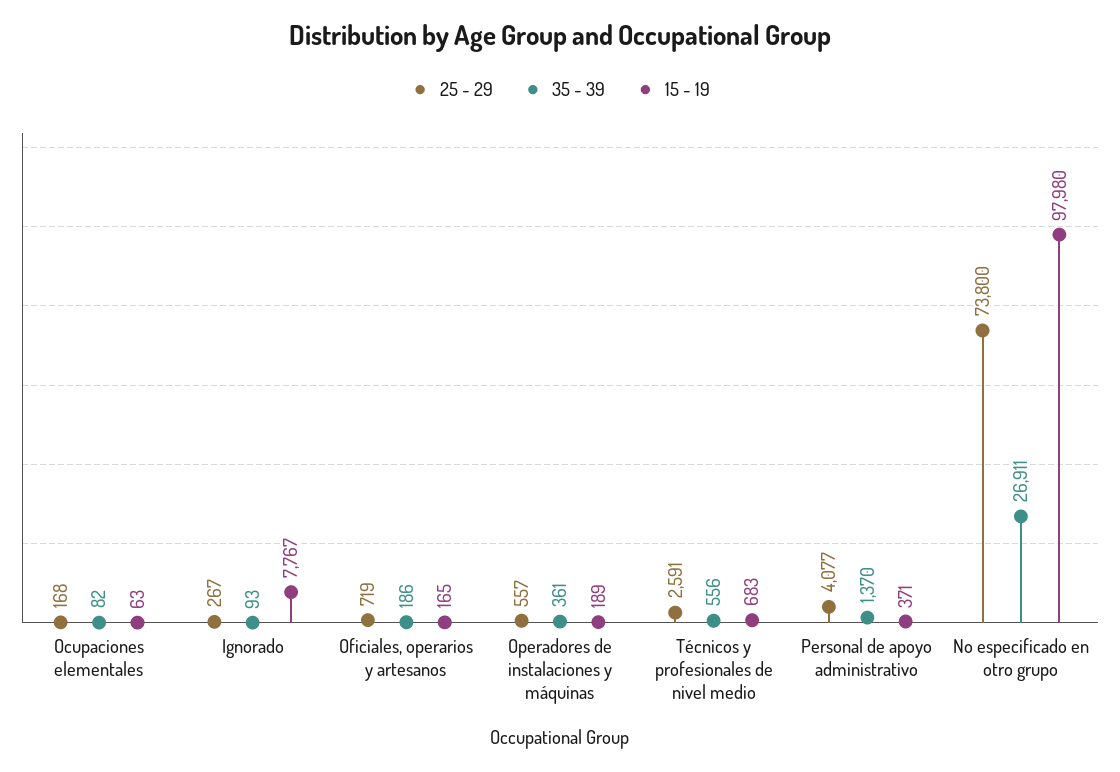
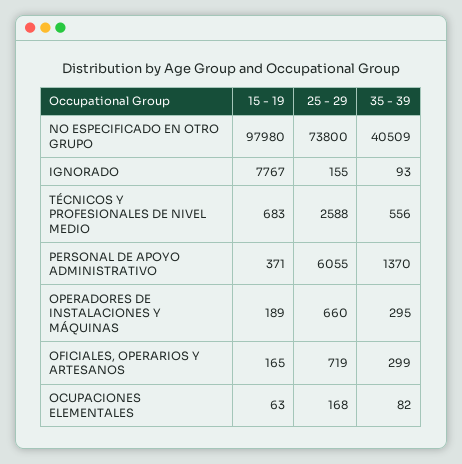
  {
    "25 - 29": {
      "Ocupaciones elementales": 168,
-     "Ignorado": 267,
+     "Ignorado": 155,
      "Oficiales, operarios y artesanos": 719,
-     "Operadores de instalaciones y máquinas": 557,
+     "Operadores de instalaciones y máquinas": 660,
-     "Técnicos y profesionales de nivel medio": 2591,
+     "Técnicos y profesionales de nivel medio": 2588,
-     "Personal de apoyo administrativo": 4077,
+     "Personal de apoyo administrativo": 6055,
      "No especificado en otro grupo": 73800
    },
    "35 - 39": {
      "Ocupaciones elementales": 82,
      "Ignorado": 93,
-     "Oficiales, operarios y artesanos": 186,
+     "Oficiales, operarios y artesanos": 299,
-     "Operadores de instalaciones y máquinas": 361,
+     "Operadores de instalaciones y máquinas": 295,
      "Técnicos y profesionales de nivel medio": 556,
      "Personal de apoyo administrativo": 1370,
-     "No especificado en otro grupo": 26911
+     "No especificado en otro grupo": 40509
    },
    "15 - 19": {
      "Ocupaciones elementales": 63,
      "Ignorado": 7767,
      "Oficiales, operarios y artesanos": 165,
      "Operadores de instalaciones y máquinas": 189,
      "Técnicos y profesionales de nivel medio": 683,
      "Personal de apoyo administrativo": 371,
      "No especificado en otro grupo": 97980
    }
  }

